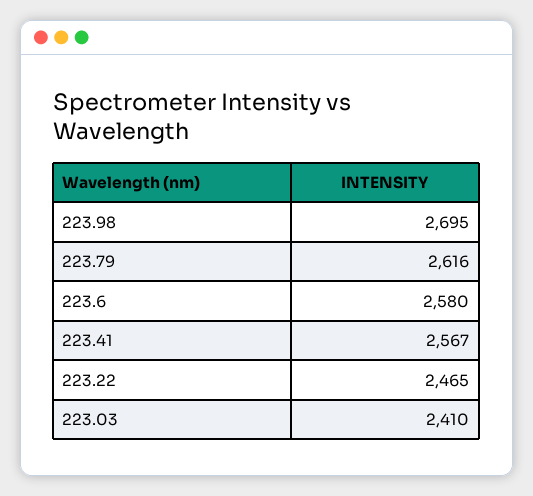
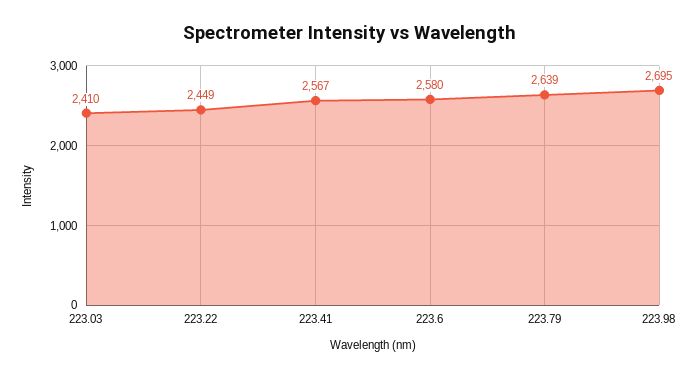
  {
    "223.98": 2695,
-   "223.79": 2616,
+   "223.79": 2639,
    "223.6": 2580,
    "223.41": 2567,
-   "223.22": 2465,
+   "223.22": 2449,
    "223.03": 2410
  }

